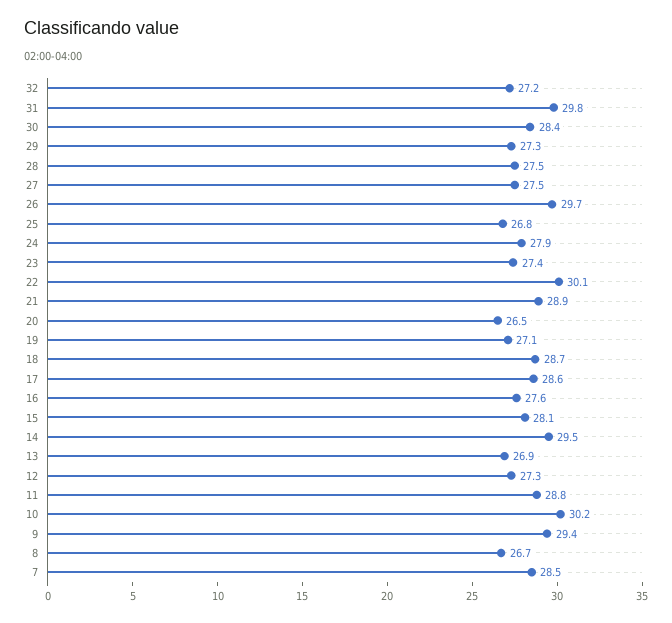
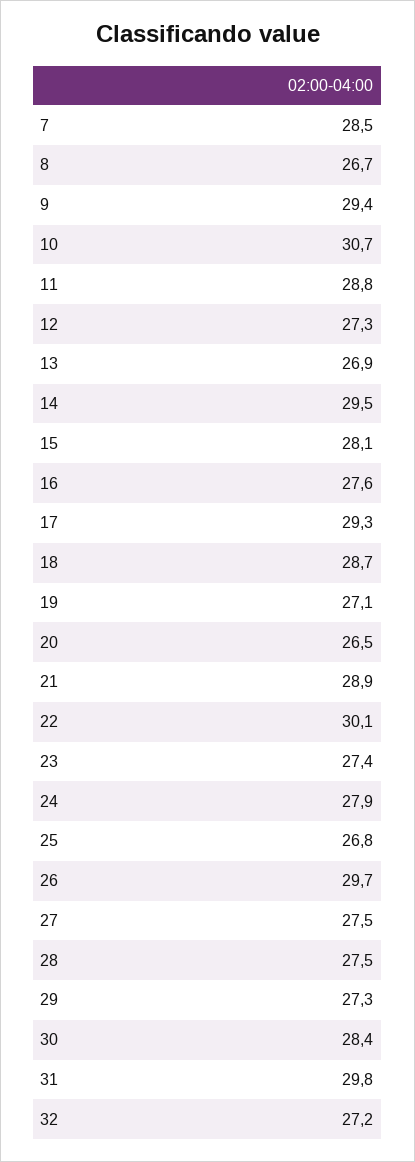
  {
    "32": 27.2,
    "31": 29.8,
    "30": 28.4,
    "29": 27.3,
    "28": 27.5,
    "27": 27.5,
    "26": 29.7,
    "25": 26.8,
    "24": 27.9,
    "23": 27.4,
    "22": 30.1,
    "21": 28.9,
    "20": 26.5,
    "19": 27.1,
    "18": 28.7,
-   "17": 28.6,
+   "17": 29.3,
    "16": 27.6,
    "15": 28.1,
    "14": 29.5,
    "13": 26.9,
    "12": 27.3,
    "11": 28.8,
-   "10": 30.2,
+   "10": 30.7,
    "9": 29.4,
    "8": 26.7,
    "7": 28.5
  }

